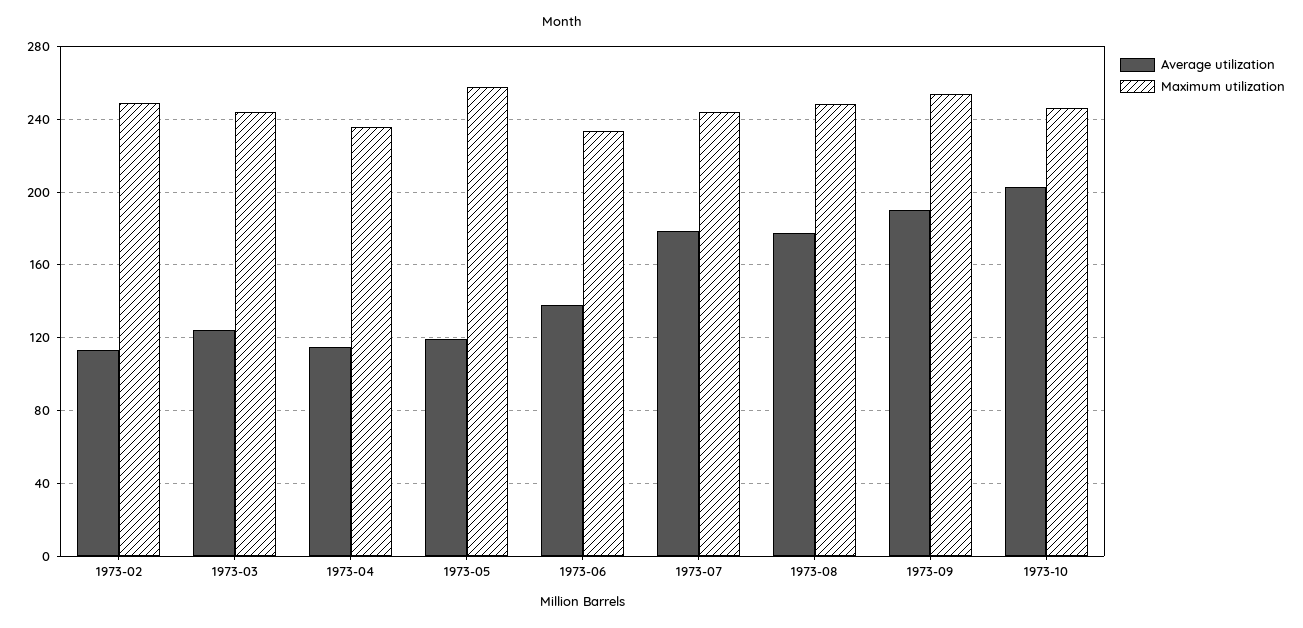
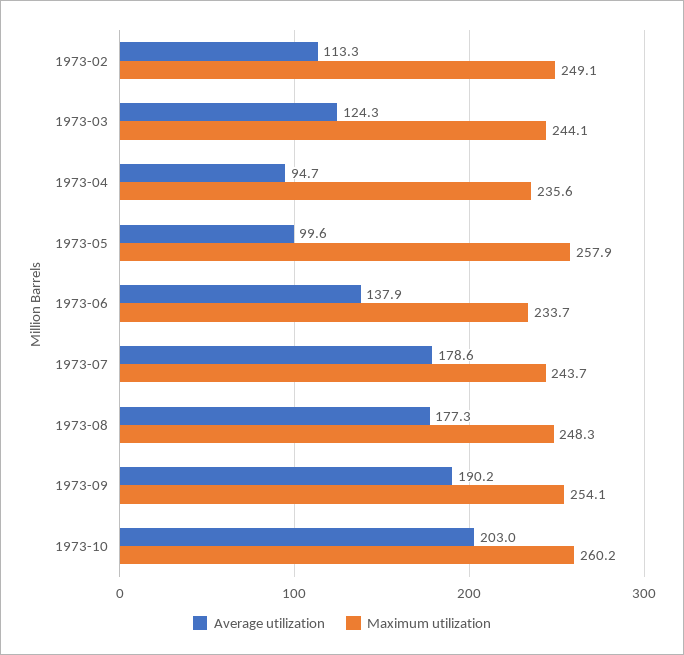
  {
    "Average utilization": {
      "1973-02": 113.3,
      "1973-03": 124.3,
-     "1973-04": 115,
+     "1973-04": 94.7,
-     "1973-05": 120,
+     "1973-05": 99.6,
      "1973-06": 137.9,
      "1973-07": 178.6,
      "1973-08": 177.3,
      "1973-09": 190.2,
      "1973-10": 203
    },
    "Maximum utilization": {
      "1973-02": 249.1,
      "1973-03": 244.1,
      "1973-04": 235.6,
      "1973-05": 257.9,
      "1973-06": 233.7,
      "1973-07": 243.7,
      "1973-08": 248.3,
      "1973-09": 254.1,
-     "1973-10": 245
+     "1973-10": 260.2
    }
  }

